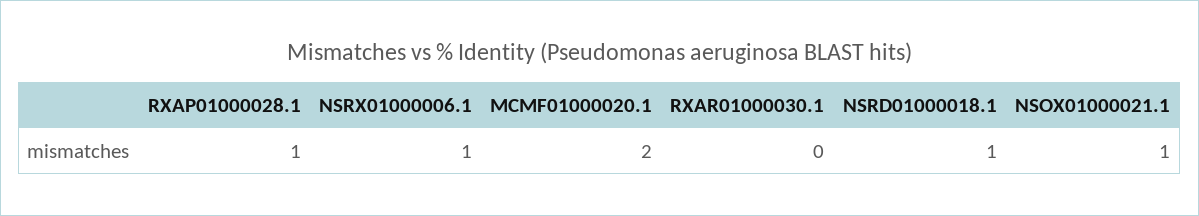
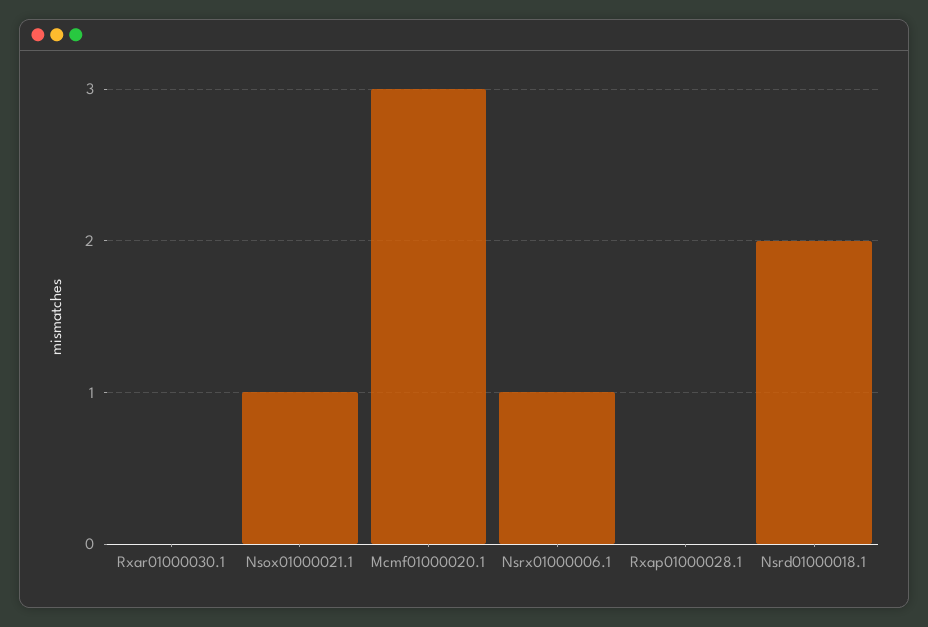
  {
-   "RXAP01000028.1": 1,
+   "RXAP01000028.1": 0,
    "NSRX01000006.1": 1,
-   "MCMF01000020.1": 2,
+   "MCMF01000020.1": 3,
    "RXAR01000030.1": 0,
-   "NSRD01000018.1": 1,
+   "NSRD01000018.1": 2,
    "NSOX01000021.1": 1
  }

